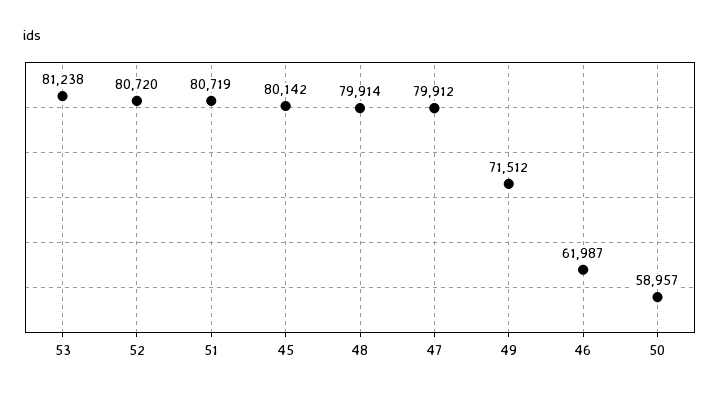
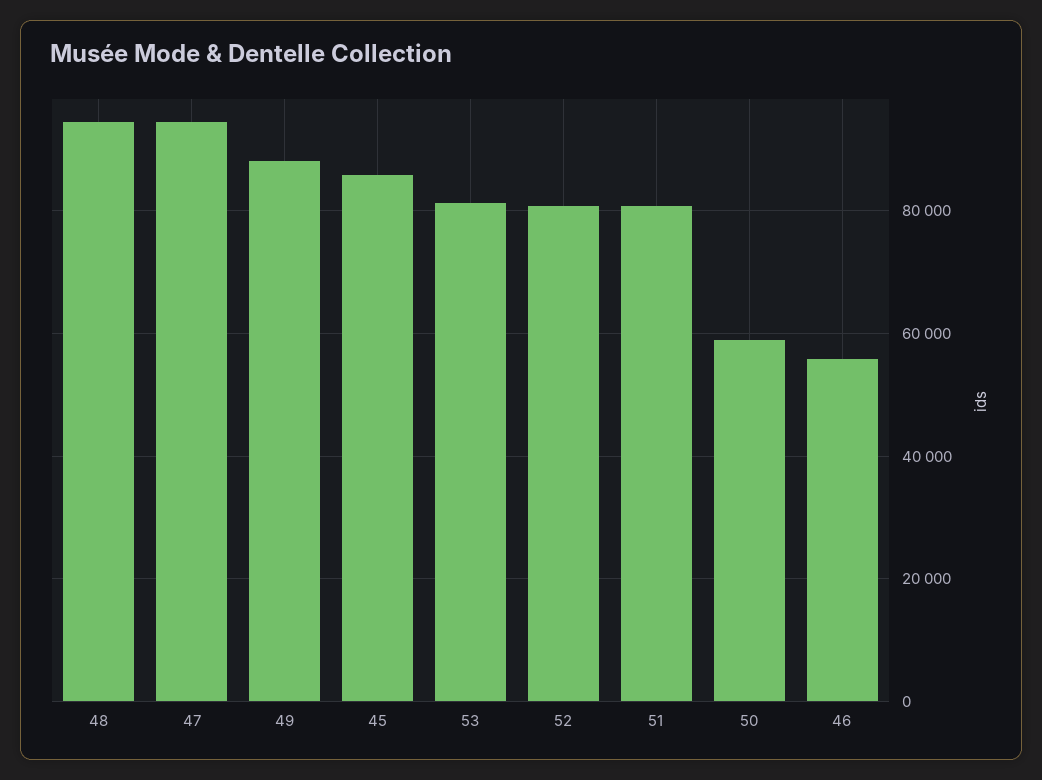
  {
    "53": 81238,
    "52": 80720,
    "51": 80719,
-   "45": 80142,
+   "45": 86000,
-   "48": 79914,
+   "48": 94000,
-   "47": 79912,
+   "47": 94000,
-   "49": 71512,
+   "49": 88000,
-   "46": 61987,
+   "46": 56000,
    "50": 58957
  }

